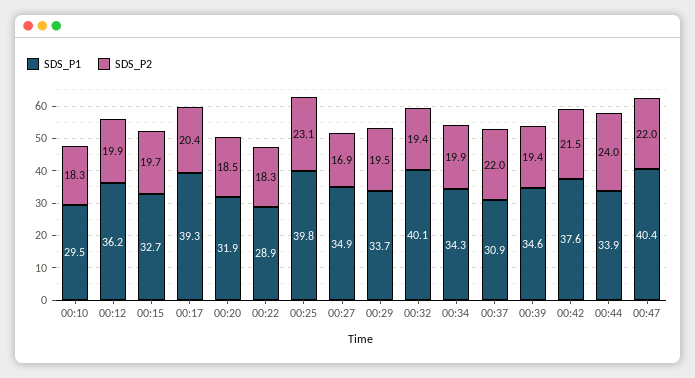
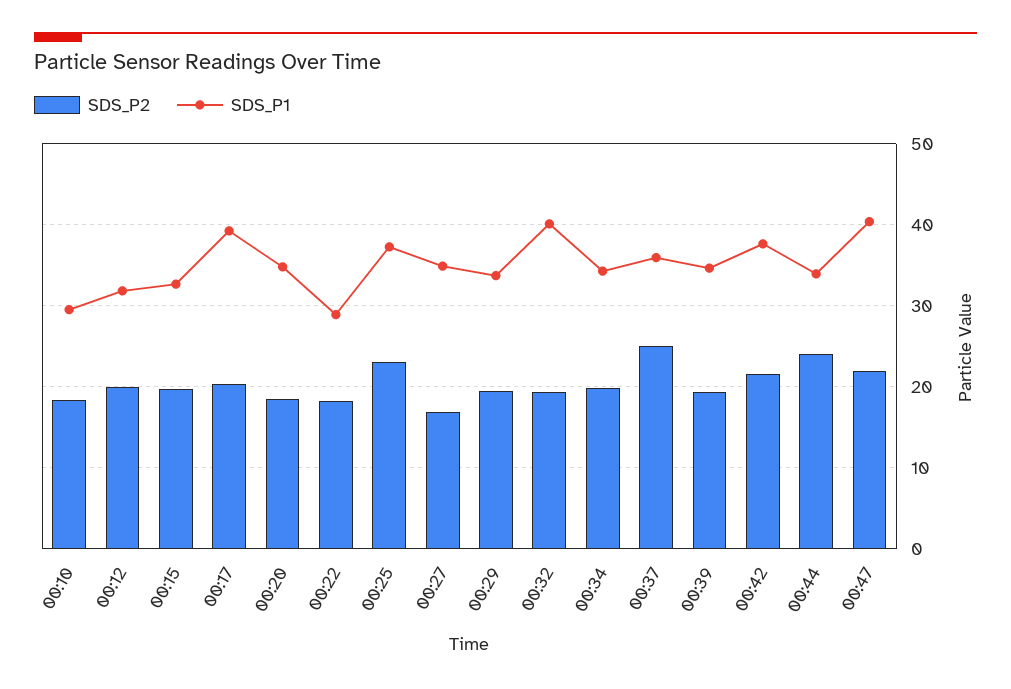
  {
    "SDS_P1": {
      "00:10": 29.5,
-     "00:12": 36.2,
+     "00:12": 32,
      "00:15": 32.7,
      "00:17": 39.3,
-     "00:20": 31.9,
+     "00:20": 35,
      "00:22": 28.9,
-     "00:25": 39.8,
+     "00:25": 37,
      "00:27": 34.9,
      "00:29": 33.7,
      "00:32": 40.1,
      "00:34": 34.3,
-     "00:37": 30.9,
+     "00:37": 36,
      "00:39": 34.6,
      "00:42": 37.6,
      "00:44": 33.9,
      "00:47": 40.4
    },
    "SDS_P2": {
      "00:10": 18.3,
      "00:12": 19.9,
      "00:15": 19.7,
      "00:17": 20.4,
      "00:20": 18.5,
      "00:22": 18.3,
      "00:25": 23.1,
      "00:27": 16.9,
      "00:29": 19.5,
      "00:32": 19.4,
      "00:34": 19.9,
-     "00:37": 22,
+     "00:37": 25,
      "00:39": 19.4,
      "00:42": 21.5,
      "00:44": 24,
      "00:47": 22
    }
  }

